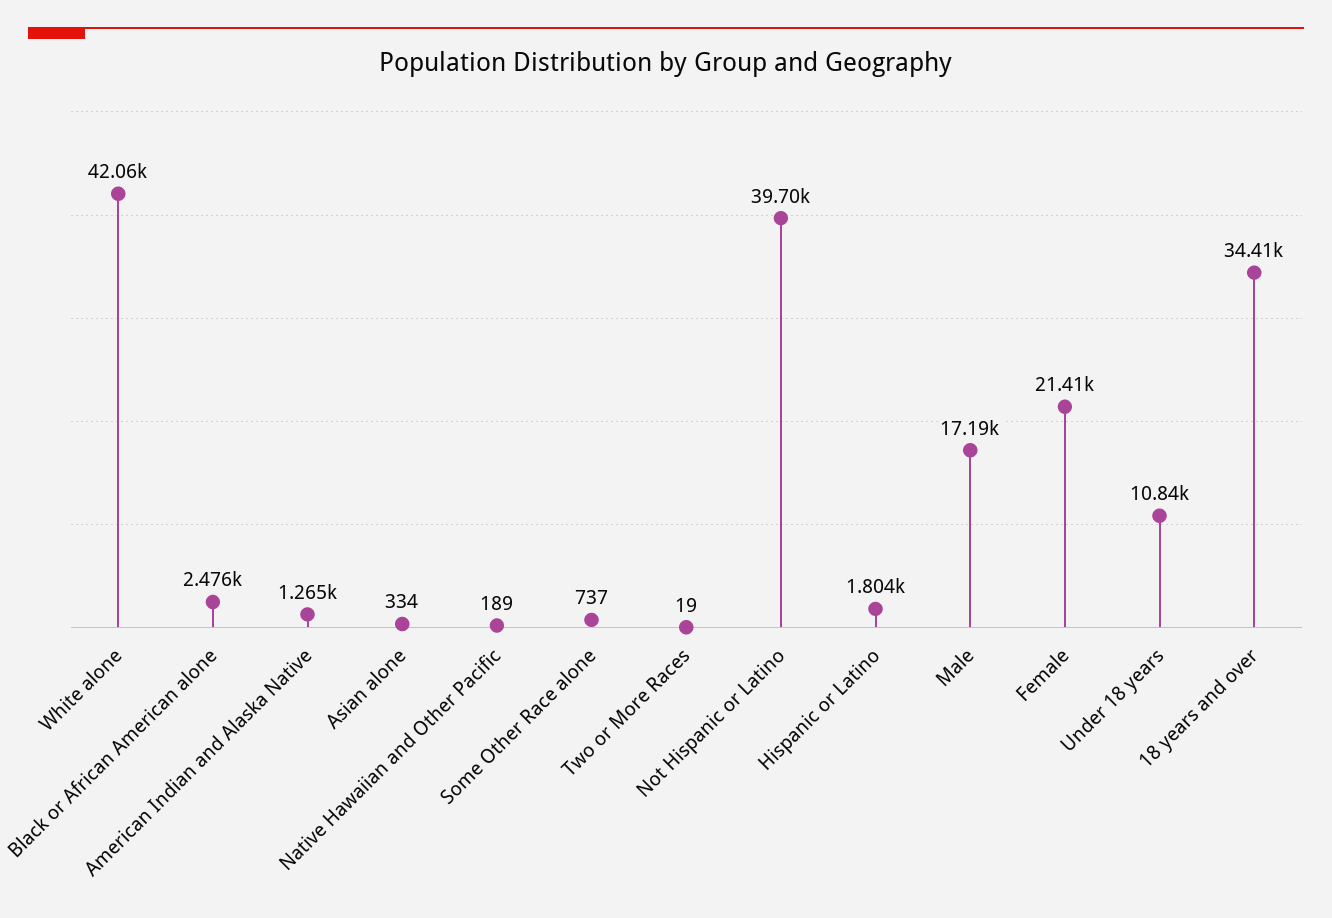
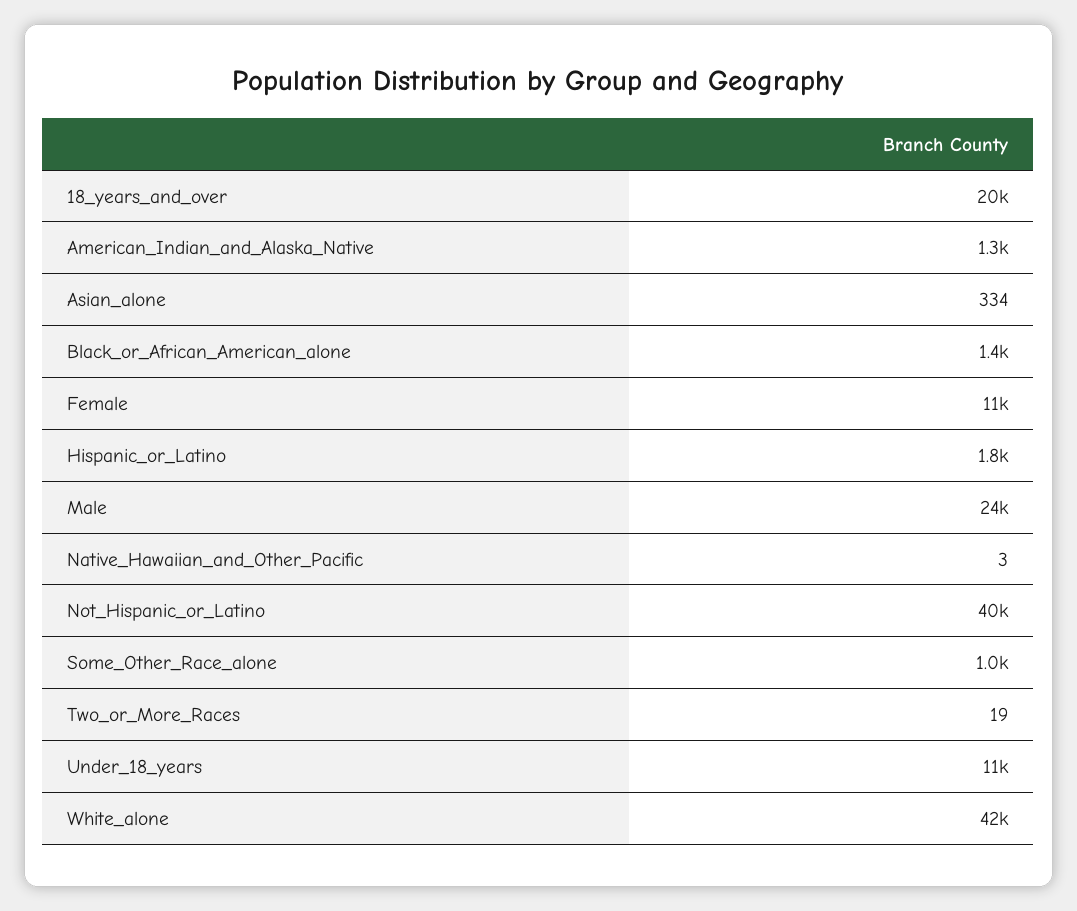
  {
    "White alone": 42060,
-   "Black or African American alone": 2476,
+   "Black or African American alone": 1400,
    "American Indian and Alaska Native": 1265,
    "Asian alone": 334,
-   "Native Hawaiian and Other Pacific": 189,
+   "Native Hawaiian and Other Pacific": 3,
-   "Some Other Race alone": 737,
+   "Some Other Race alone": 1000,
    "Two or More Races": 19,
    "Not Hispanic or Latino": 39700,
    "Hispanic or Latino": 1804,
-   "Male": 17190,
+   "Male": 24000,
-   "Female": 21410,
+   "Female": 11000,
    "Under 18 years": 10840,
-   "18 years and over": 34410
+   "18 years and over": 20000
  }

